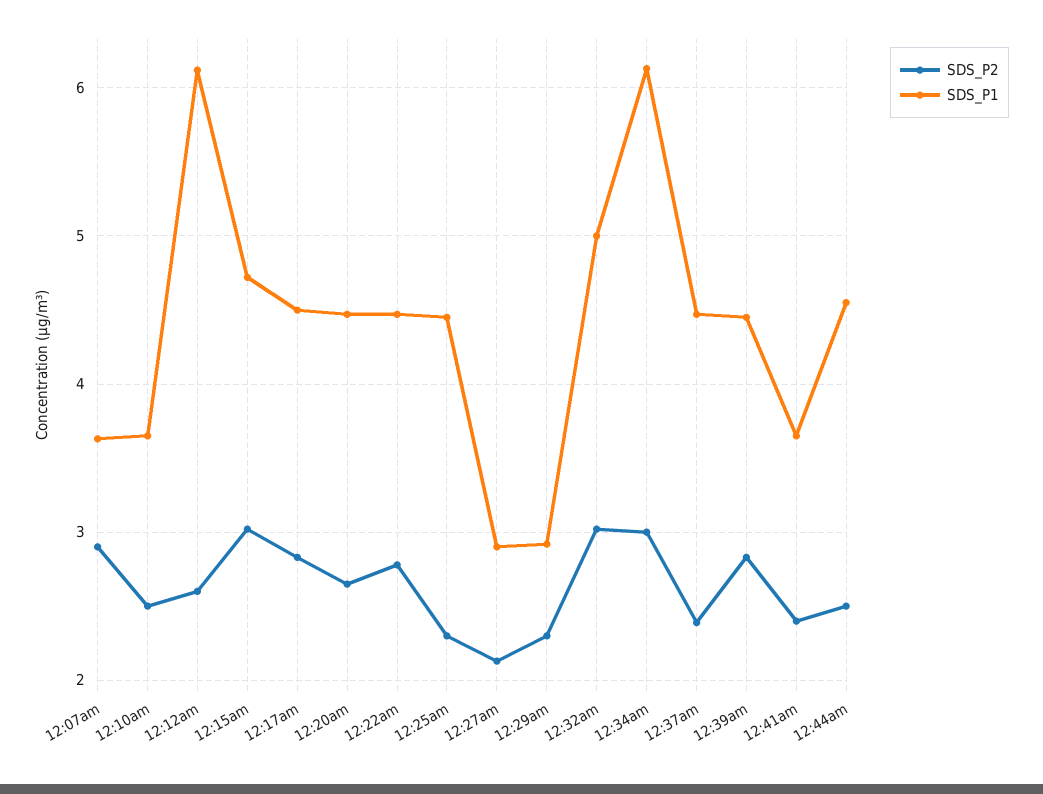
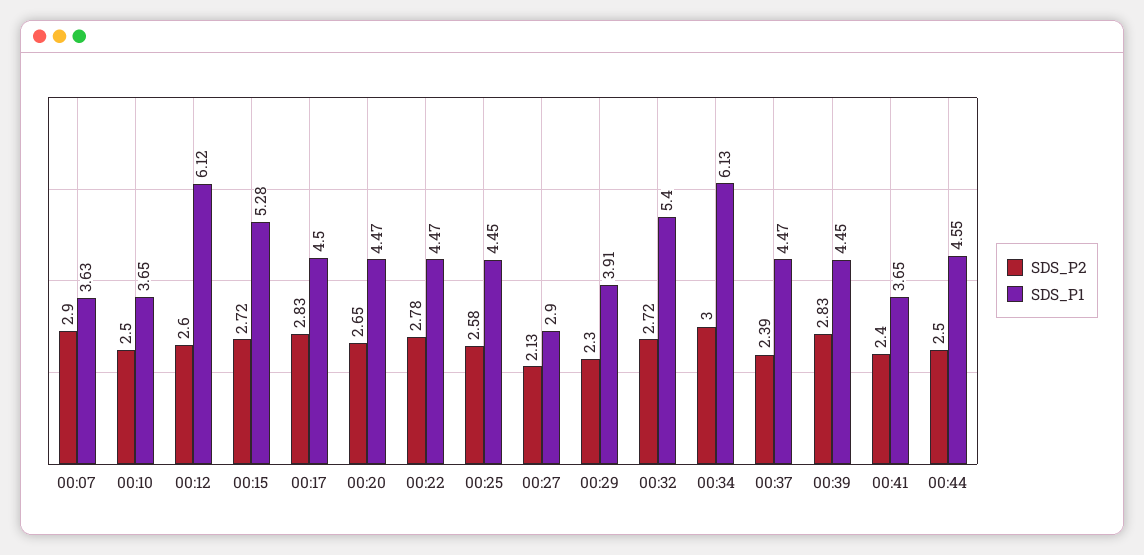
  {
    "SDS_P2": {
      "12:07am": 2.9,
      "12:10am": 2.5,
      "12:12am": 2.6,
-     "12:15am": 3,
+     "12:15am": 2.72,
      "12:17am": 2.83,
      "12:20am": 2.65,
      "12:22am": 2.78,
-     "12:25am": 2.3,
+     "12:25am": 2.58,
      "12:27am": 2.13,
      "12:29am": 2.3,
-     "12:32am": 3,
+     "12:32am": 2.72,
      "12:34am": 3,
      "12:37am": 2.39,
      "12:39am": 2.83,
      "12:41am": 2.4,
      "12:44am": 2.5
    },
    "SDS_P1": {
      "12:07am": 3.63,
      "12:10am": 3.65,
      "12:12am": 6.12,
-     "12:15am": 4.7,
+     "12:15am": 5.28,
      "12:17am": 4.5,
      "12:20am": 4.47,
      "12:22am": 4.47,
      "12:25am": 4.45,
      "12:27am": 2.9,
-     "12:29am": 2.9,
+     "12:29am": 3.91,
-     "12:32am": 5,
+     "12:32am": 5.4,
      "12:34am": 6.13,
      "12:37am": 4.47,
      "12:39am": 4.45,
      "12:41am": 3.65,
      "12:44am": 4.55
    }
  }

